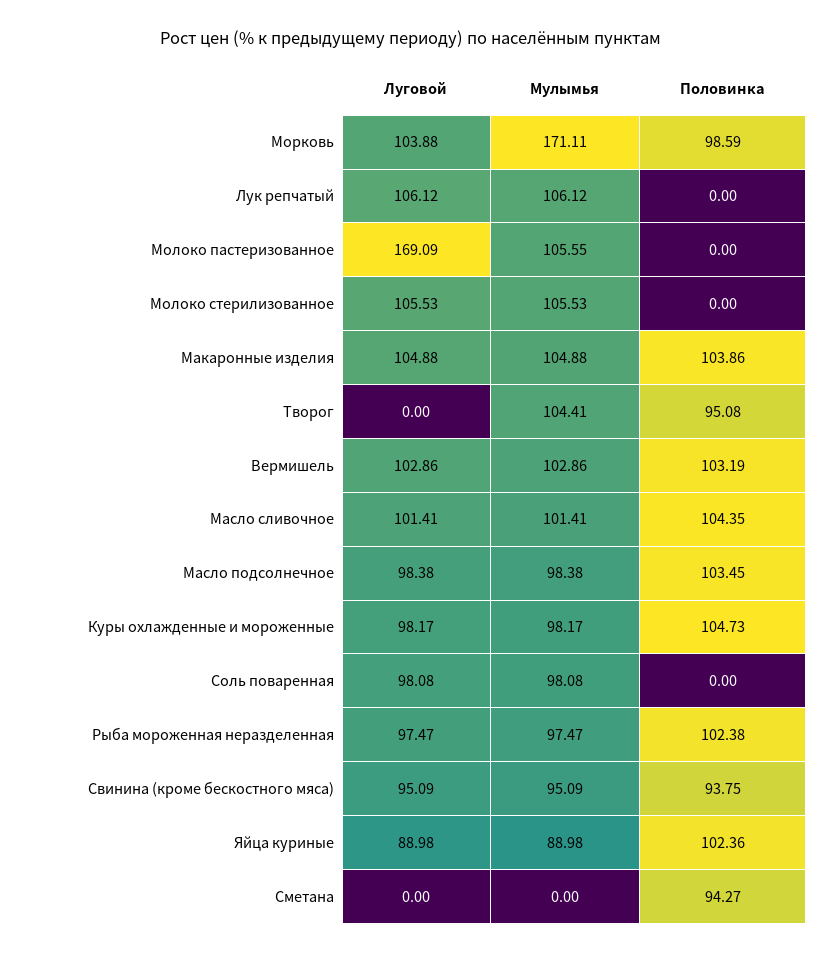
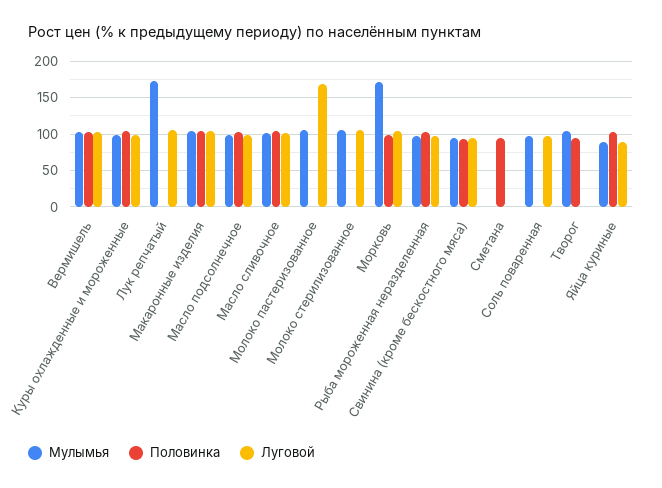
  {
    "Луговой": {
      "Морковь": 103.88,
      "Лук репчатый": 106.12,
      "Молоко пастеризованное": 169.09,
      "Молоко стерилизованное": 105.53,
      "Макаронные изделия": 104.88,
      "Творог": 0,
      "Вермишель": 102.86,
      "Масло сливочное": 101.41,
      "Масло подсолнечное": 98.38,
      "Куры охлажденные и мороженные": 98.17,
      "Соль поваренная": 98.08,
      "Рыба мороженная неразделенная": 97.47,
      "Свинина (кроме бескостного мяса)": 95.09,
      "Яйца куриные": 88.98,
      "Сметана": 0
    },
    "Мулымья": {
      "Морковь": 171.11,
-     "Лук репчатый": 106.12,
+     "Лук репчатый": 170,
      "Молоко пастеризованное": 105.55,
      "Молоко стерилизованное": 105.53,
      "Макаронные изделия": 104.88,
      "Творог": 104.41,
      "Вермишель": 102.86,
      "Масло сливочное": 101.41,
      "Масло подсолнечное": 98.38,
      "Куры охлажденные и мороженные": 98.17,
      "Соль поваренная": 98.08,
      "Рыба мороженная неразделенная": 97.47,
      "Свинина (кроме бескостного мяса)": 95.09,
      "Яйца куриные": 88.98,
      "Сметана": 0
    },
    "Половинка": {
      "Морковь": 98.59,
      "Лук репчатый": 0,
      "Молоко пастеризованное": 0,
      "Молоко стерилизованное": 0,
      "Макаронные изделия": 103.86,
      "Творог": 95.08,
      "Вермишель": 103.19,
      "Масло сливочное": 104.35,
      "Масло подсолнечное": 103.45,
      "Куры охлажденные и мороженные": 104.73,
      "Соль поваренная": 0,
      "Рыба мороженная неразделенная": 102.38,
      "Свинина (кроме бескостного мяса)": 93.75,
      "Яйца куриные": 102.36,
      "Сметана": 94.27
    }
  }

